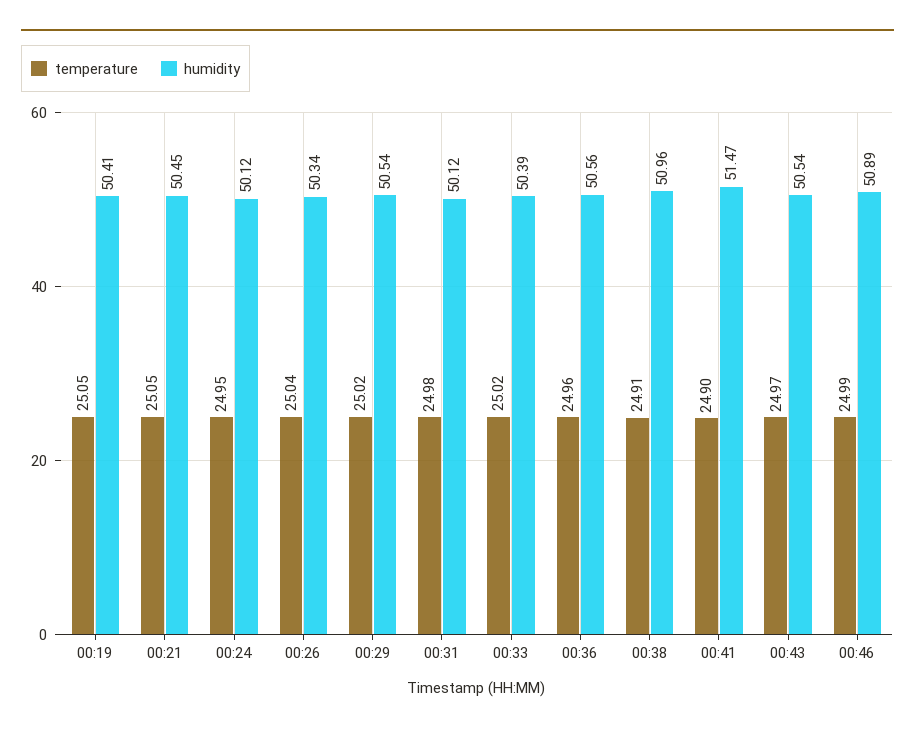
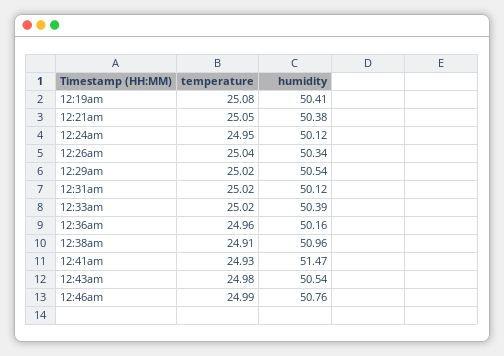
  {
    "temperature": {
-     "00:19": 25.05,
+     "00:19": 25.08,
      "00:21": 25.05,
      "00:24": 24.95,
      "00:26": 25.04,
      "00:29": 25.02,
-     "00:31": 24.98,
+     "00:31": 25.02,
      "00:33": 25.02,
      "00:36": 24.96,
      "00:38": 24.91,
-     "00:41": 24.9,
+     "00:41": 24.93,
-     "00:43": 24.97,
+     "00:43": 24.98,
      "00:46": 24.99
    },
    "humidity": {
      "00:19": 50.41,
-     "00:21": 50.45,
+     "00:21": 50.38,
      "00:24": 50.12,
      "00:26": 50.34,
      "00:29": 50.54,
      "00:31": 50.12,
      "00:33": 50.39,
-     "00:36": 50.56,
+     "00:36": 50.16,
      "00:38": 50.96,
      "00:41": 51.47,
      "00:43": 50.54,
-     "00:46": 50.89
+     "00:46": 50.76
    }
  }

